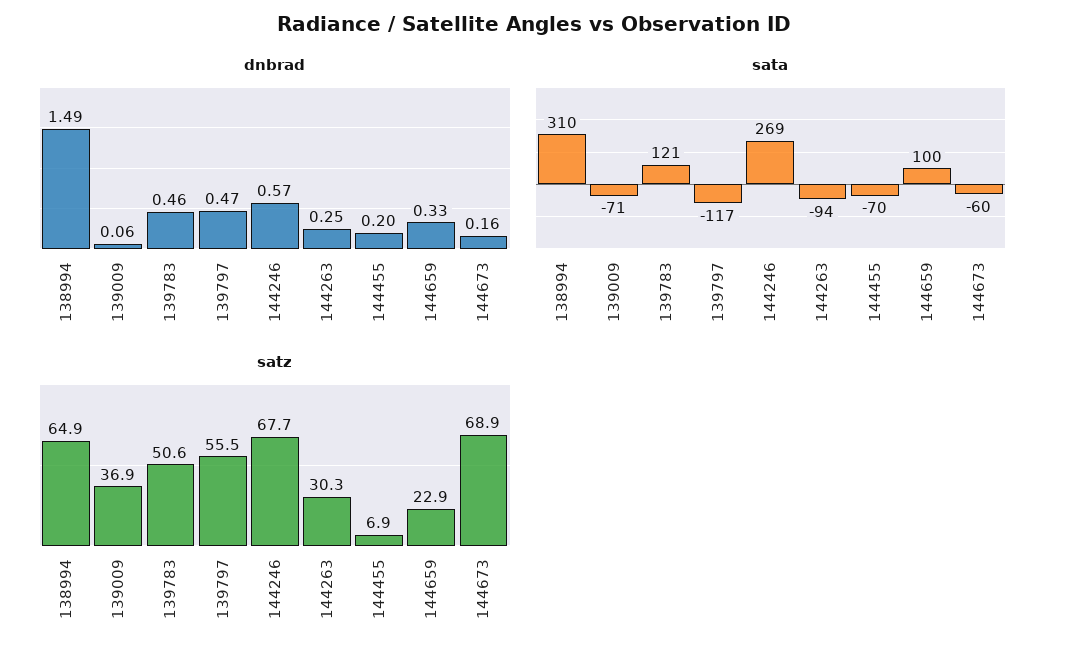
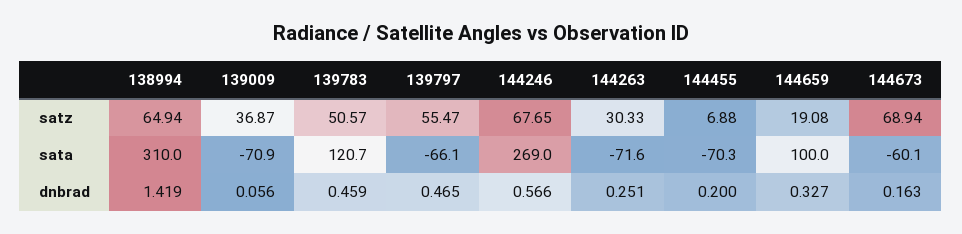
  {
    "dnbrad": {
-     "138994": 1.49,
+     "138994": 1.419,
      "139009": 0.056,
      "139783": 0.459,
      "139797": 0.465,
      "144246": 0.566,
      "144263": 0.251,
      "144455": 0.2,
      "144659": 0.327,
      "144673": 0.163
    },
    "sata": {
      "138994": 310,
      "139009": -70.9,
      "139783": 120.7,
-     "139797": -117,
+     "139797": -66.1,
      "144246": 269,
-     "144263": -94,
+     "144263": -71.6,
      "144455": -70.3,
      "144659": 100,
      "144673": -60.1
    },
    "satz": {
      "138994": 64.94,
      "139009": 36.87,
      "139783": 50.57,
      "139797": 55.47,
      "144246": 67.65,
      "144263": 30.33,
      "144455": 6.88,
-     "144659": 22.9,
+     "144659": 19.08,
      "144673": 68.94
    }
  }

